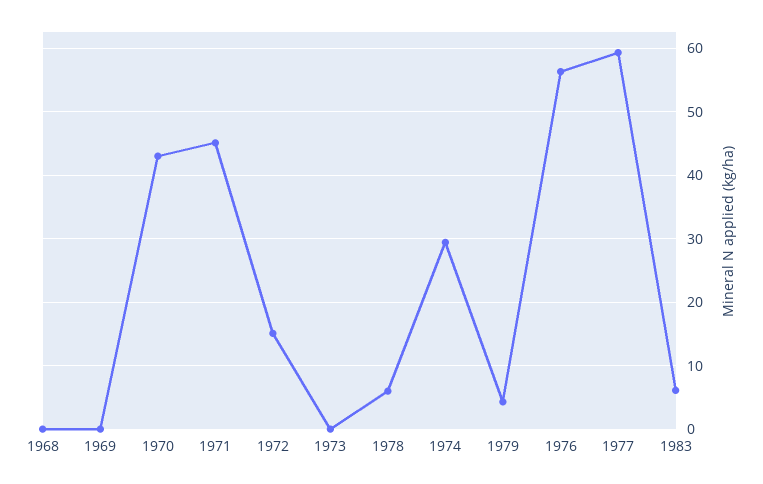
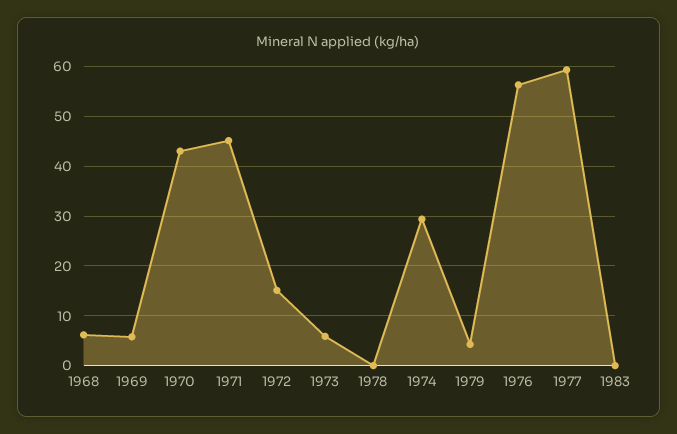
  {
-   "1968": 0,
+   "1968": 6,
-   "1969": 0,
+   "1969": 6,
    "1970": 43,
    "1971": 45,
    "1972": 15,
-   "1973": 0,
+   "1973": 6,
-   "1978": 6,
+   "1978": 0,
    "1974": 29,
    "1979": 4,
    "1976": 56,
    "1977": 59,
-   "1983": 6
+   "1983": 0
  }

